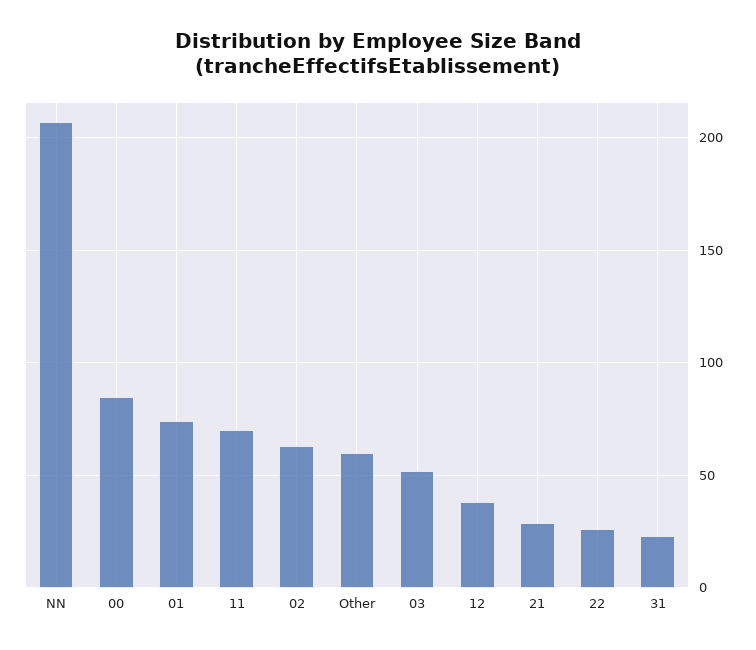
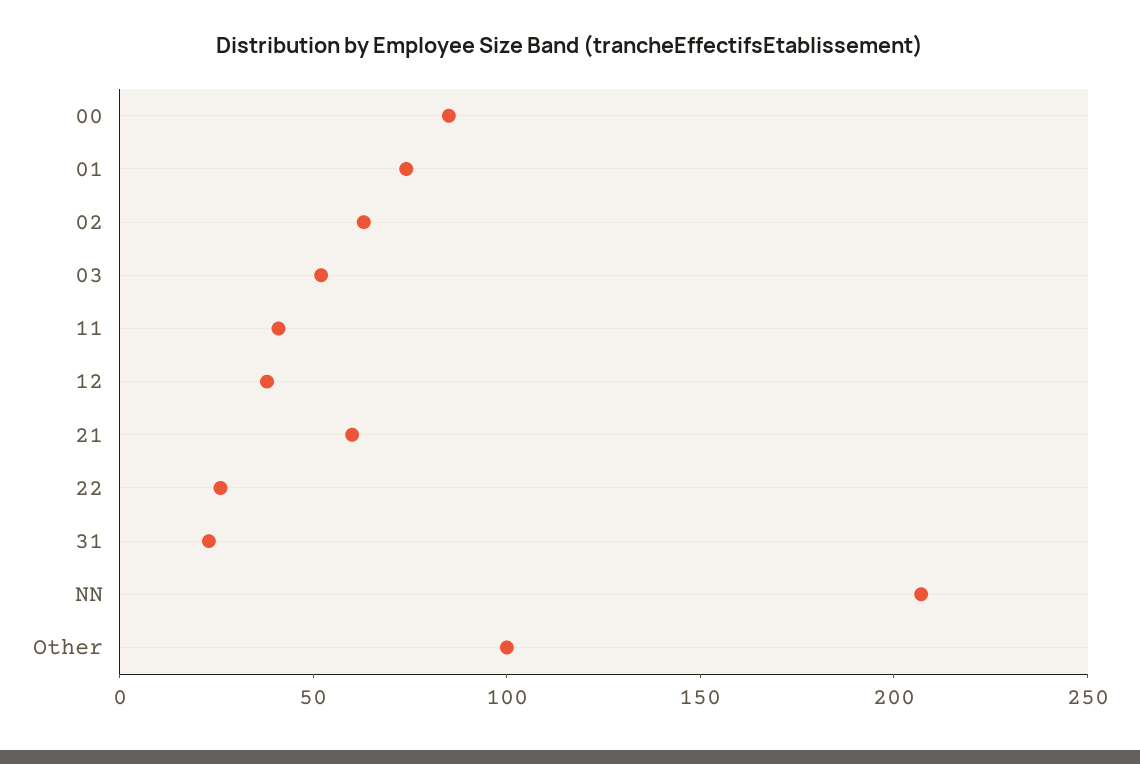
  {
    "NN": 205,
    "00": 85,
    "01": 75,
-   "11": 70,
+   "11": 40,
    "02": 65,
-   "Other": 60,
+   "Other": 100,
    "03": 50,
    "12": 40,
-   "21": 30,
+   "21": 60,
    "22": 25,
    "31": 25
  }

